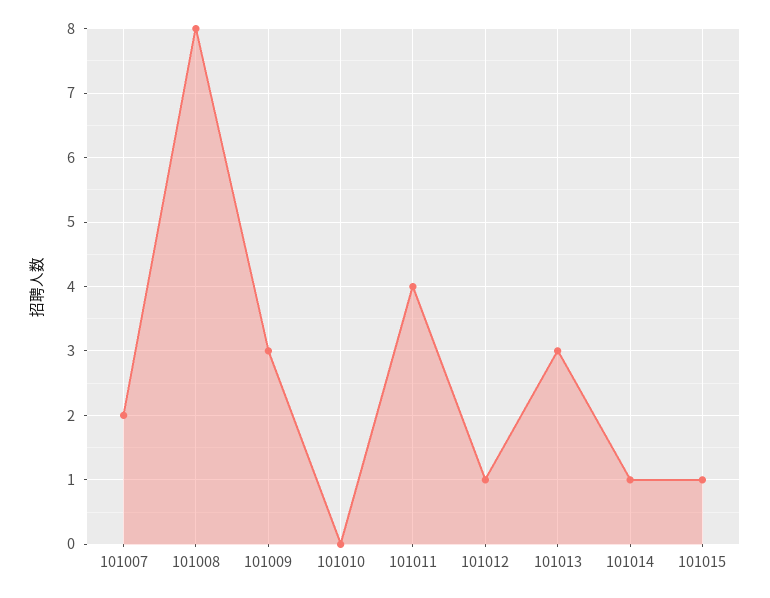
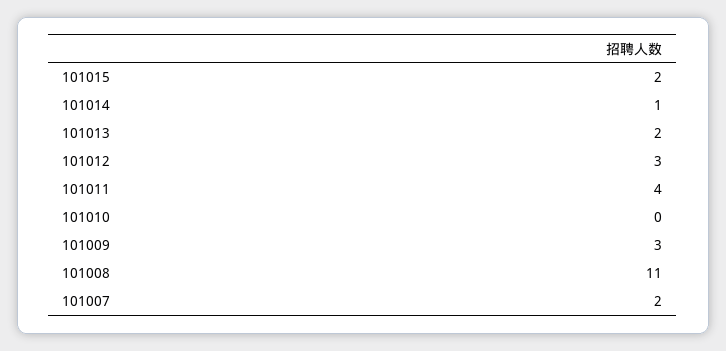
  {
    "101007": 2,
-   "101008": 8,
+   "101008": 11,
    "101009": 3,
    "101010": 0,
    "101011": 4,
-   "101012": 1,
+   "101012": 3,
-   "101013": 3,
+   "101013": 2,
    "101014": 1,
-   "101015": 1
+   "101015": 2
  }

